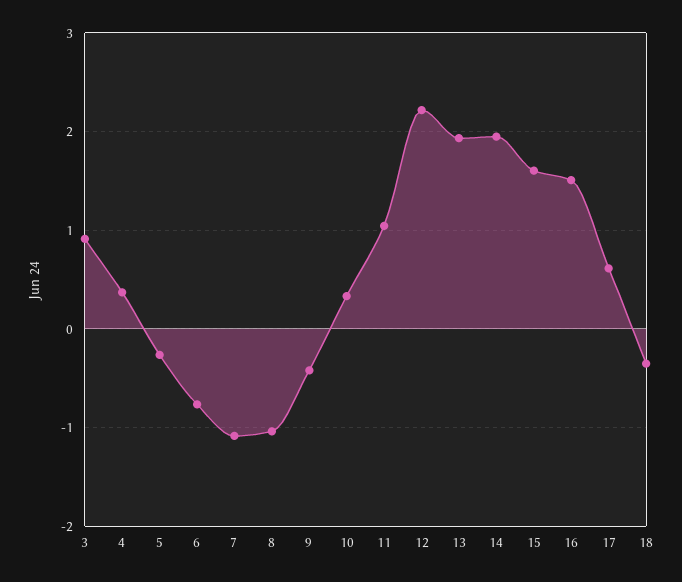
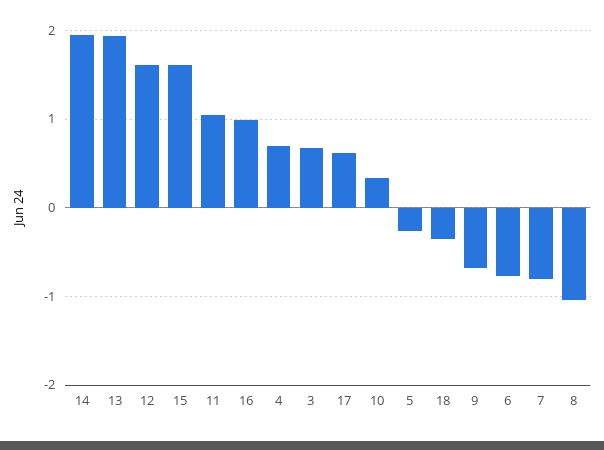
  {
-   "3": 0.9,
+   "3": 0.7,
-   "4": 0.4,
+   "4": 0.7,
    "5": -0.3,
    "6": -0.8,
-   "7": -1.1,
+   "7": -0.8,
    "8": -1,
-   "9": -0.4,
+   "9": -0.7,
    "10": 0.3,
    "11": 1,
-   "12": 2.2,
+   "12": 1.6,
    "13": 1.9,
    "14": 2,
    "15": 1.6,
-   "16": 1.5,
+   "16": 1,
    "17": 0.6,
    "18": -0.4
  }

